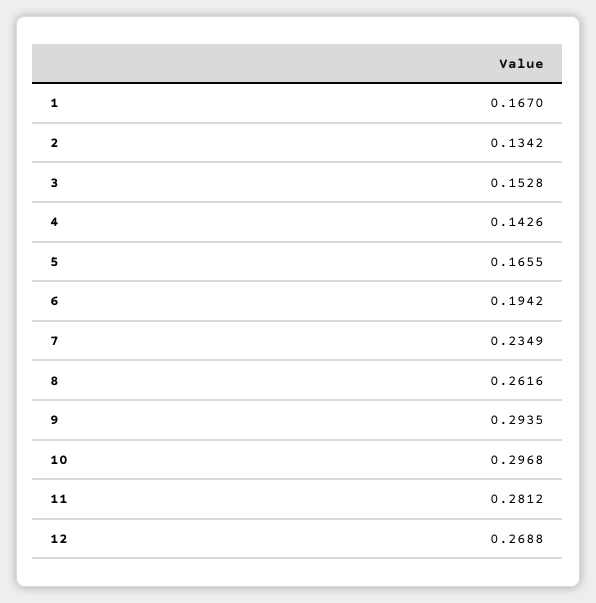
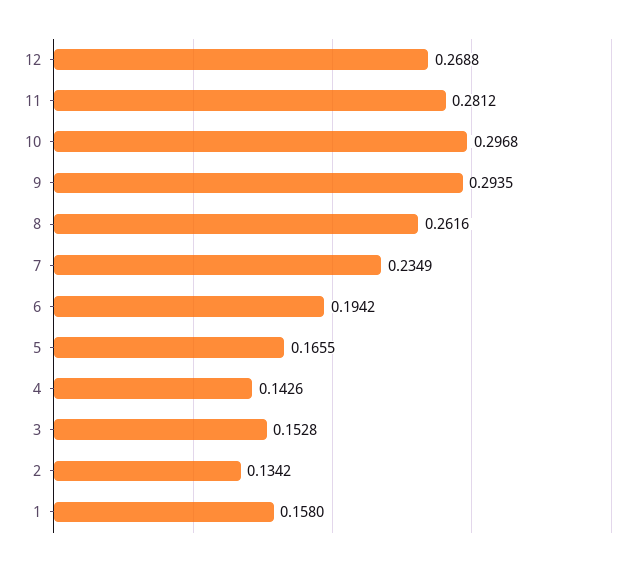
  {
-   "1": 0.167,
+   "1": 0.158,
    "2": 0.1342,
    "3": 0.1528,
    "4": 0.1426,
    "5": 0.1655,
    "6": 0.1942,
    "7": 0.2349,
    "8": 0.2616,
    "9": 0.2935,
    "10": 0.2968,
    "11": 0.2812,
    "12": 0.2688
  }

